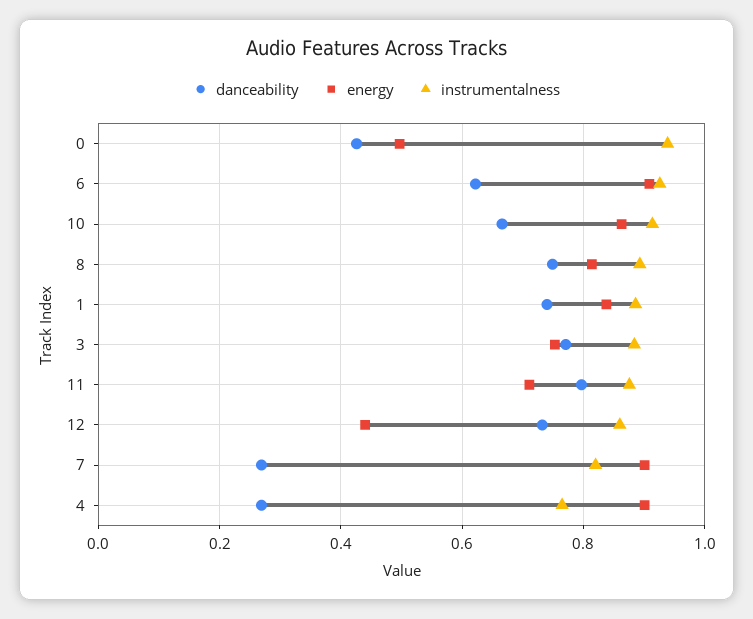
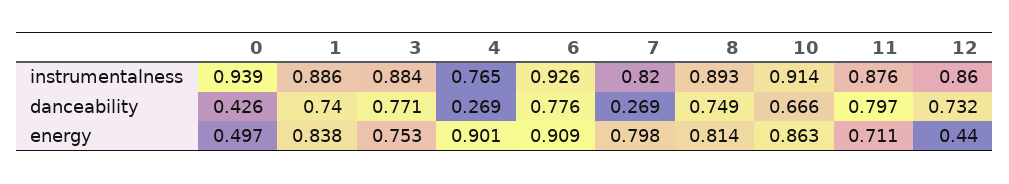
  {
    "danceability": {
      "0": 0.426,
-     "6": 0.62,
+     "6": 0.776,
      "10": 0.666,
      "8": 0.749,
      "1": 0.74,
      "3": 0.771,
      "11": 0.797,
      "12": 0.732,
      "7": 0.269,
      "4": 0.269
    },
    "energy": {
      "0": 0.497,
      "6": 0.909,
      "10": 0.863,
      "8": 0.814,
      "1": 0.838,
      "3": 0.753,
      "11": 0.711,
      "12": 0.44,
-     "7": 0.9,
+     "7": 0.798,
      "4": 0.901
    },
    "instrumentalness": {
      "0": 0.939,
      "6": 0.926,
      "10": 0.914,
      "8": 0.893,
      "1": 0.886,
      "3": 0.884,
      "11": 0.876,
      "12": 0.86,
      "7": 0.82,
      "4": 0.765
    }
  }

